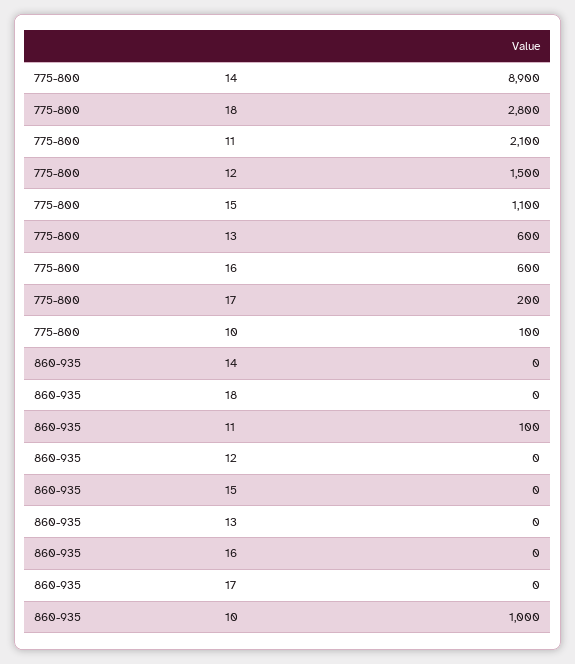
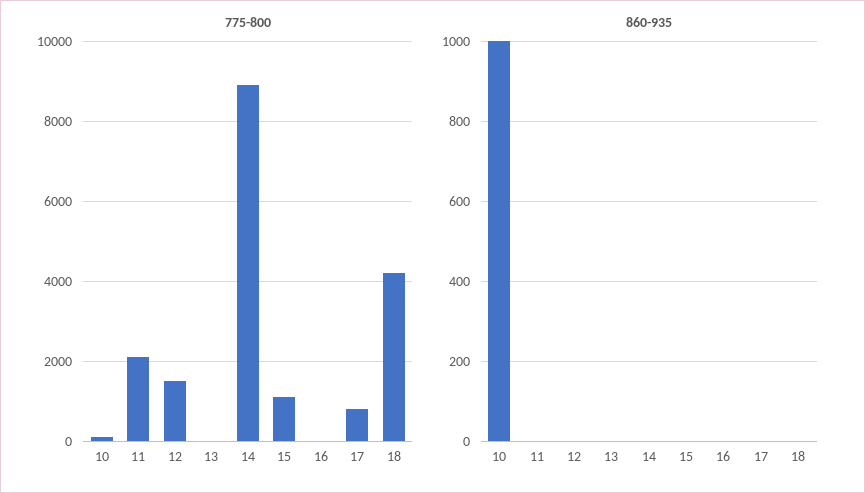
  {
    "775-800": {
      "14": 8900,
-     "18": 2800,
+     "18": 4200,
      "11": 2100,
      "12": 1500,
      "15": 1100,
-     "13": 600,
+     "13": 0,
-     "16": 600,
+     "16": 0,
-     "17": 200,
+     "17": 800,
      "10": 100
    },
    "860-935": {
      "14": 0,
      "18": 0,
-     "11": 100,
+     "11": 0,
      "12": 0,
      "15": 0,
      "13": 0,
      "16": 0,
      "17": 0,
      "10": 1000
    }
  }

